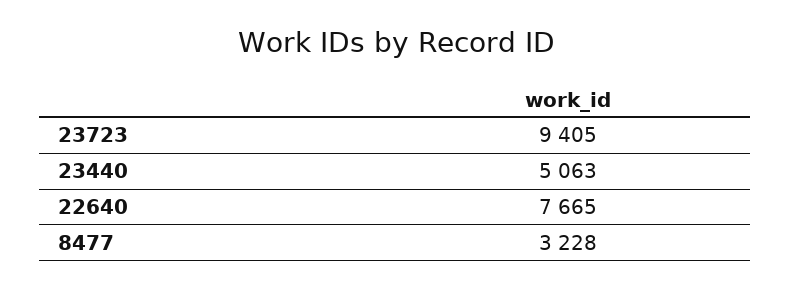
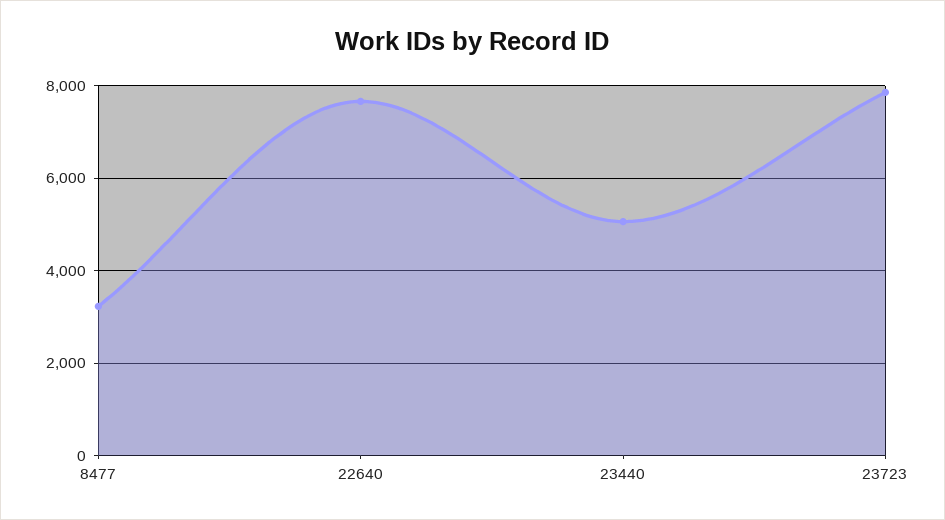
  {
-   "23723": 9405,
+   "23723": 7800,
    "23440": 5063,
    "22640": 7665,
    "8477": 3228
  }

